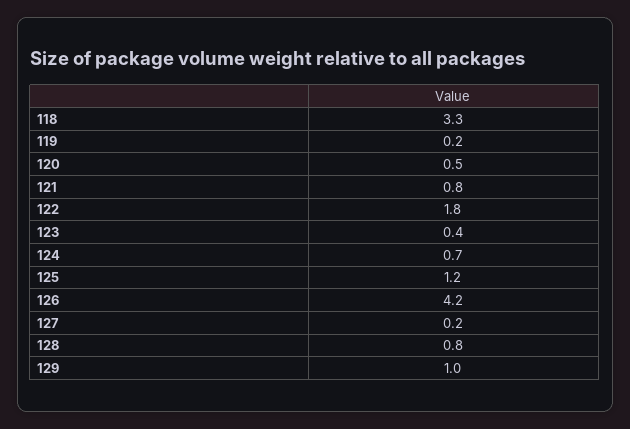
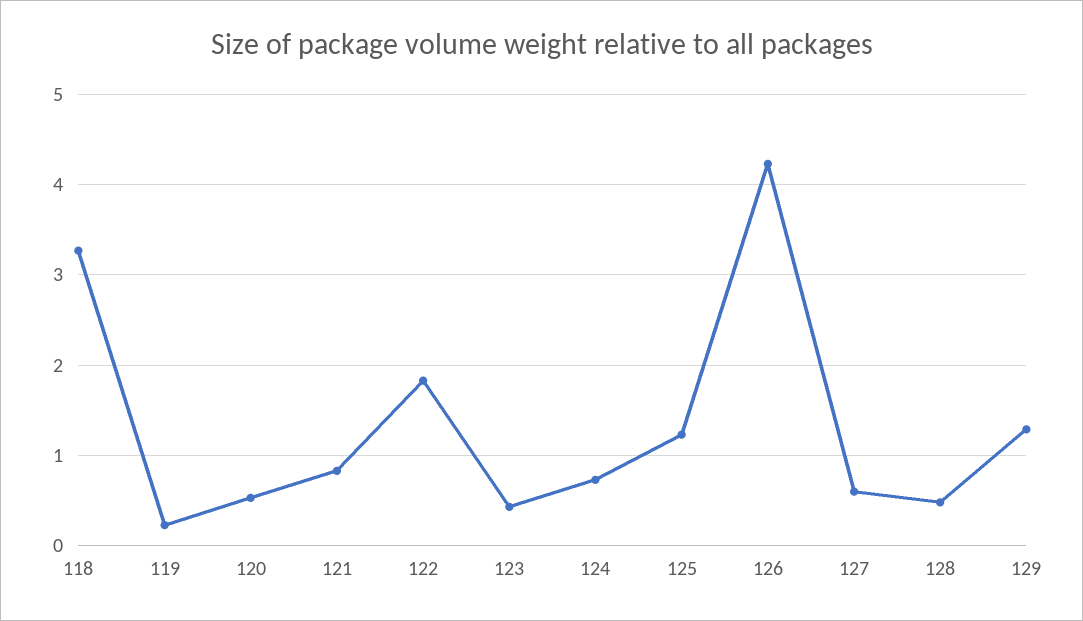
  {
    "118": 3.3,
    "119": 0.2,
    "120": 0.5,
    "121": 0.8,
    "122": 1.8,
    "123": 0.4,
    "124": 0.7,
    "125": 1.2,
    "126": 4.2,
-   "127": 0.2,
+   "127": 0.6,
-   "128": 0.8,
+   "128": 0.5,
-   "129": 1
+   "129": 1.3
  }

